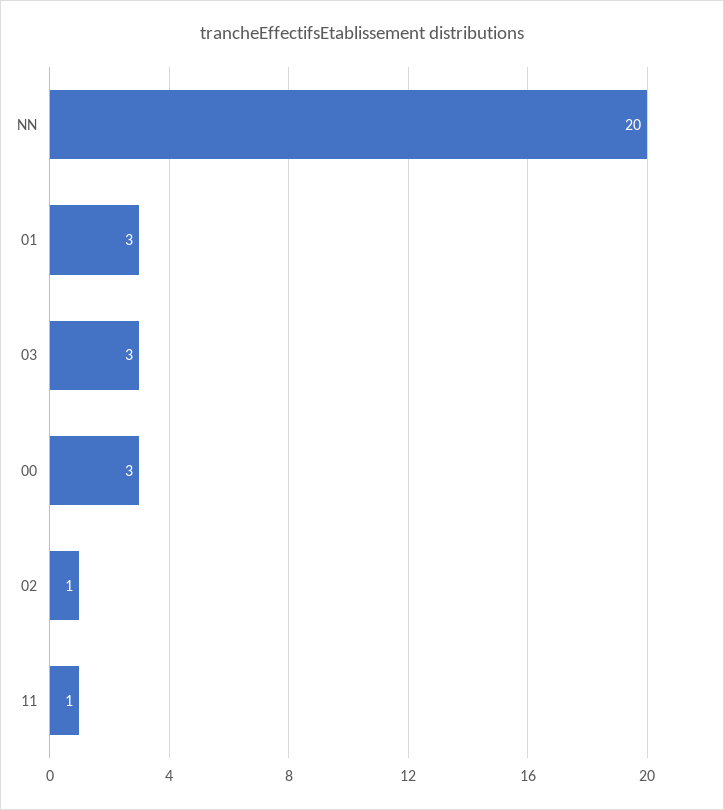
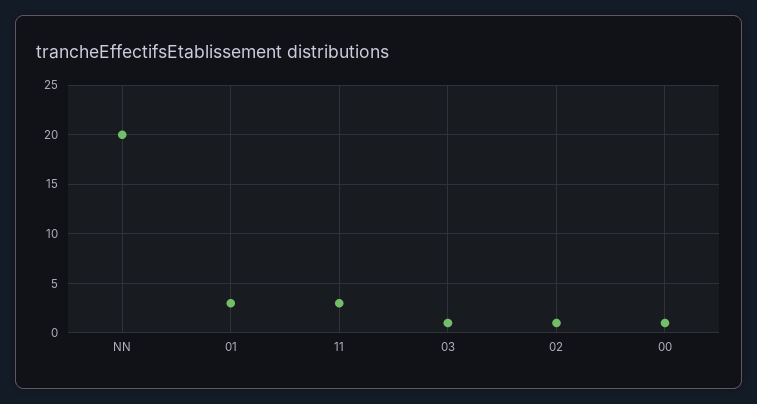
  {
    "NN": 20,
    "01": 3,
-   "03": 3,
+   "03": 1,
-   "00": 3,
+   "00": 1,
    "02": 1,
-   "11": 1
+   "11": 3
  }

